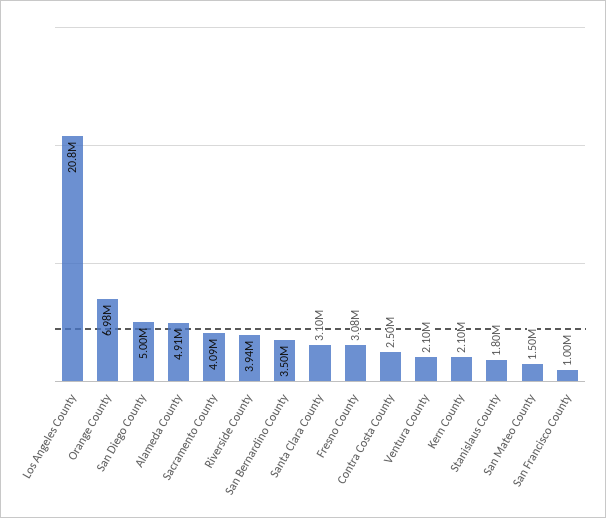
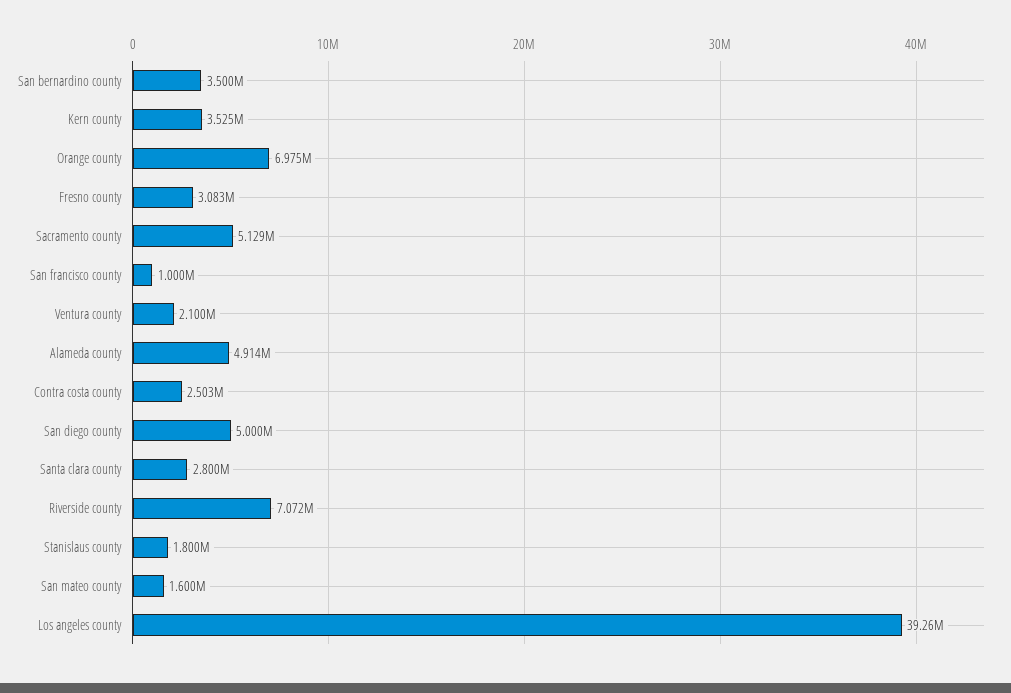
  {
-   "Los Angeles County": 20800000,
+   "Los Angeles County": 39260000,
    "Orange County": 6975000,
    "San Diego County": 5000000,
    "Alameda County": 4914000,
-   "Sacramento County": 4090000,
+   "Sacramento County": 5129000,
-   "Riverside County": 3940000,
+   "Riverside County": 7072000,
    "San Bernardino County": 3500000,
-   "Santa Clara County": 3100000,
+   "Santa Clara County": 2800000,
    "Fresno County": 3083000,
    "Contra Costa County": 2503000,
    "Ventura County": 2100000,
-   "Kern County": 2100000,
+   "Kern County": 3525000,
    "Stanislaus County": 1800000,
-   "San Mateo County": 1500000,
+   "San Mateo County": 1600000,
    "San Francisco County": 1000000
  }

